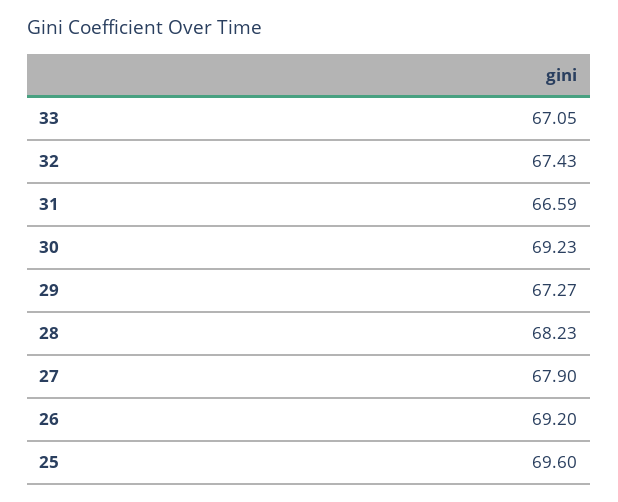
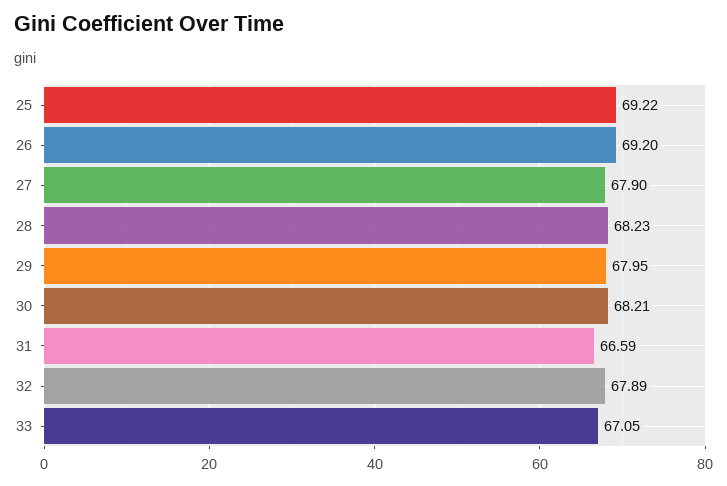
  {
    "33": 67.05,
-   "32": 67.43,
+   "32": 67.89,
    "31": 66.59,
-   "30": 69.23,
+   "30": 68.21,
-   "29": 67.27,
+   "29": 67.95,
    "28": 68.23,
    "27": 67.9,
    "26": 69.2,
-   "25": 69.6
+   "25": 69.22
  }

